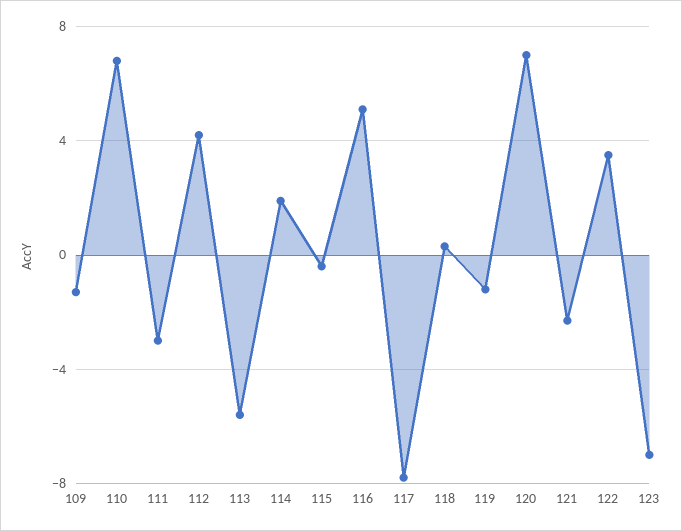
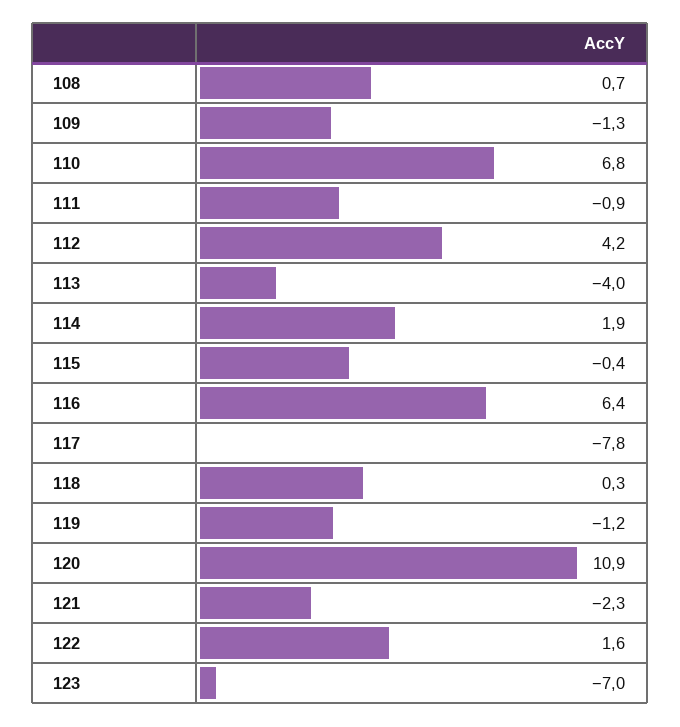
  {
    "109": -1.3,
    "110": 6.8,
-   "111": -3,
+   "111": -0.9,
    "112": 4.2,
-   "113": -5.5,
+   "113": -4,
    "114": 1.9,
    "115": -0.4,
-   "116": 5,
+   "116": 6.4,
    "117": -7.8,
    "118": 0.3,
    "119": -1.2,
-   "120": 7,
+   "120": 10.9,
    "121": -2.3,
-   "122": 3.5,
+   "122": 1.6,
-   "123": -7
+   "123": -7,
+   "108": 0.7
  }

